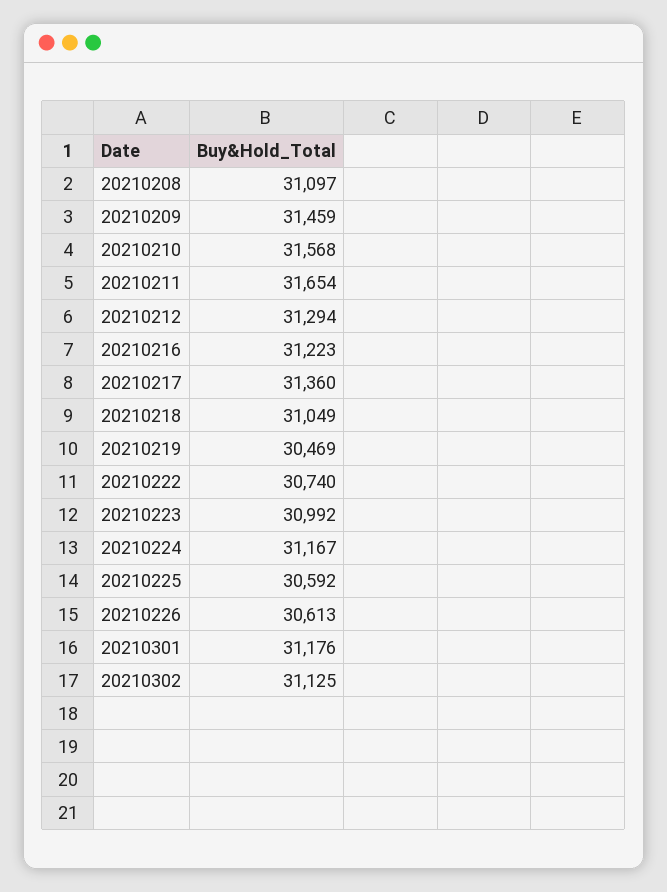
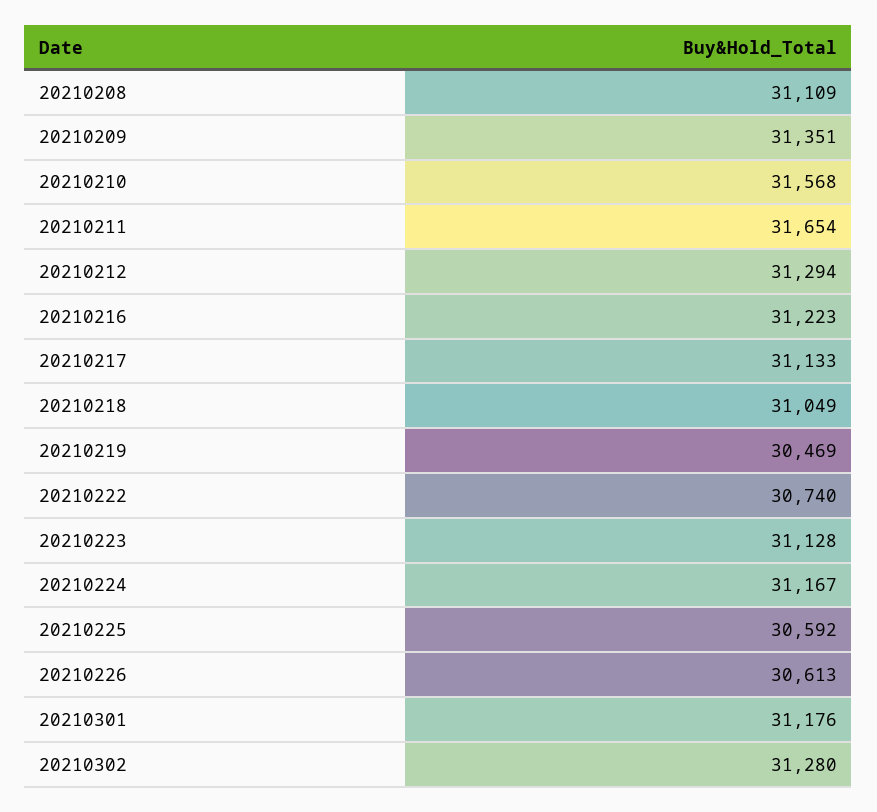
  {
-   "20210208": 31097,
+   "20210208": 31109,
-   "20210209": 31459,
+   "20210209": 31351,
    "20210210": 31568,
    "20210211": 31654,
    "20210212": 31294,
    "20210216": 31223,
-   "20210217": 31360,
+   "20210217": 31133,
    "20210218": 31049,
    "20210219": 30469,
    "20210222": 30740,
-   "20210223": 30992,
+   "20210223": 31128,
    "20210224": 31167,
    "20210225": 30592,
    "20210226": 30613,
    "20210301": 31176,
-   "20210302": 31125
+   "20210302": 31280
  }

